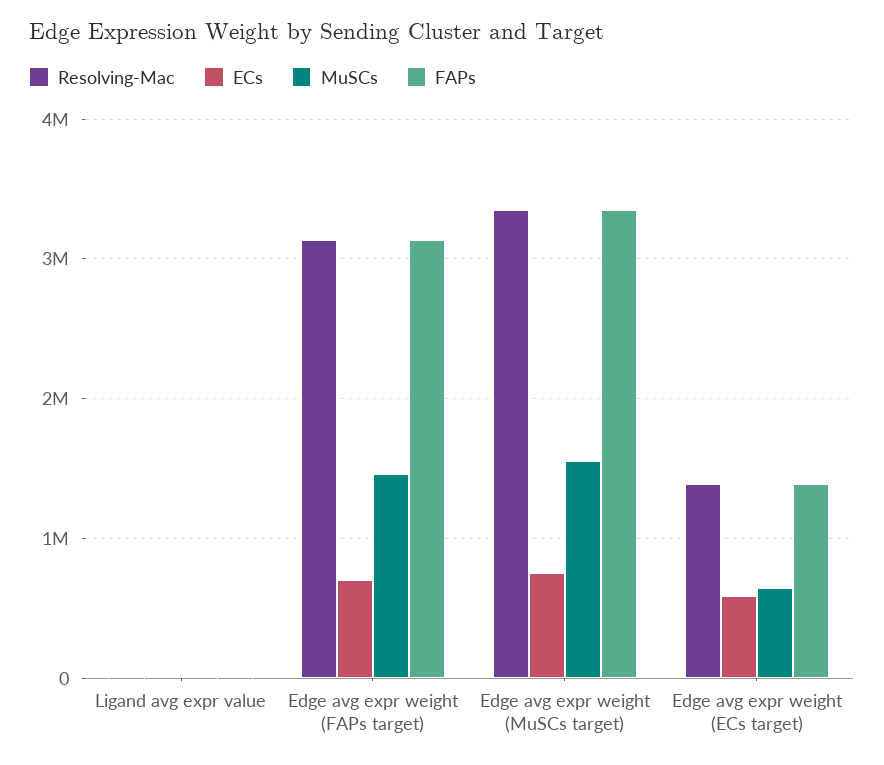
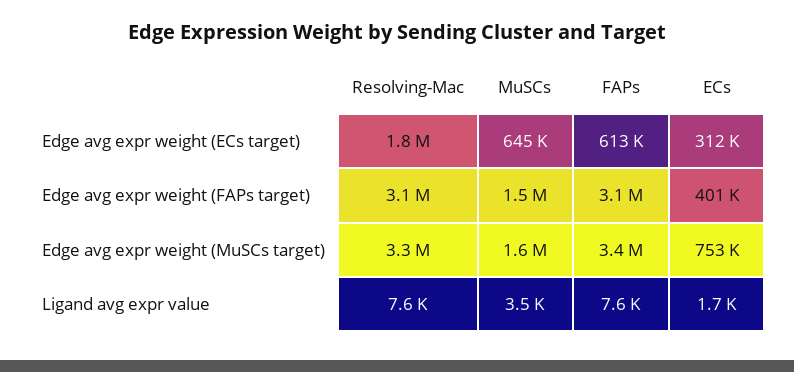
  {
    "Resolving-Mac": {
      "Ligand avg expr value": 7600,
      "Edge avg expr weight (FAPs target)": 3100000,
      "Edge avg expr weight (MuSCs target)": 3300000,
-     "Edge avg expr weight (ECs target)": 1400000
+     "Edge avg expr weight (ECs target)": 1800000
    },
    "ECs": {
      "Ligand avg expr value": 1700,
-     "Edge avg expr weight (FAPs target)": 700000,
+     "Edge avg expr weight (FAPs target)": 401000,
      "Edge avg expr weight (MuSCs target)": 753000,
-     "Edge avg expr weight (ECs target)": 600000
+     "Edge avg expr weight (ECs target)": 312000
    },
    "MuSCs": {
      "Ligand avg expr value": 3500,
      "Edge avg expr weight (FAPs target)": 1500000,
      "Edge avg expr weight (MuSCs target)": 1600000,
      "Edge avg expr weight (ECs target)": 645000
    },
    "FAPs": {
      "Ligand avg expr value": 7600,
      "Edge avg expr weight (FAPs target)": 3100000,
      "Edge avg expr weight (MuSCs target)": 3400000,
-     "Edge avg expr weight (ECs target)": 1400000
+     "Edge avg expr weight (ECs target)": 613000
    }
  }

